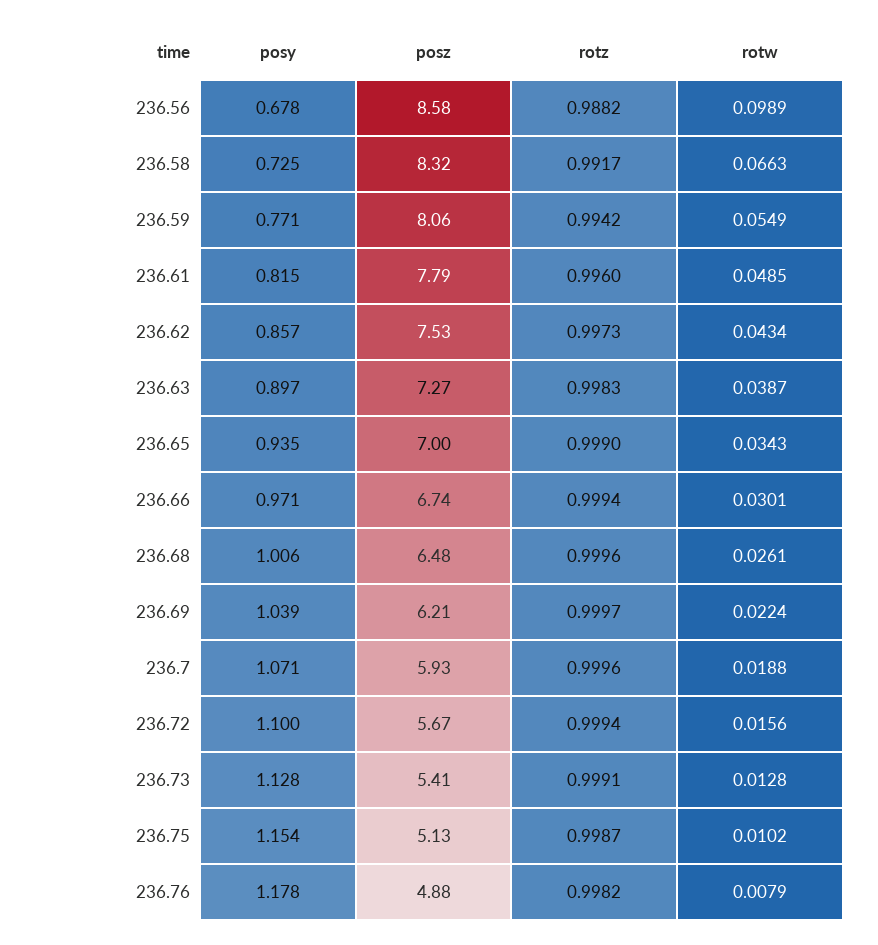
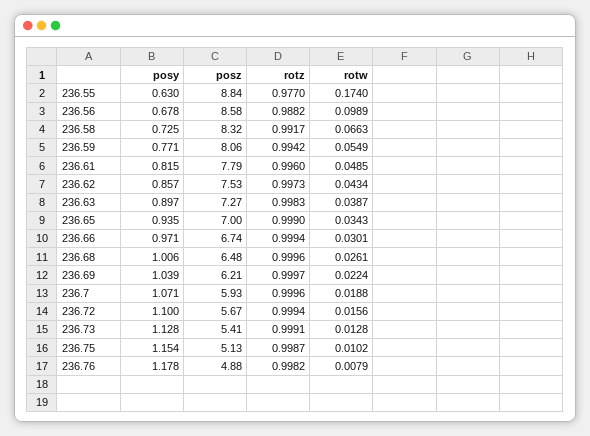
  {
    "posy": {
      "236.56": 0.678,
      "236.58": 0.725,
      "236.59": 0.771,
      "236.61": 0.815,
      "236.62": 0.857,
      "236.63": 0.897,
      "236.65": 0.935,
      "236.66": 0.971,
      "236.68": 1.006,
      "236.69": 1.039,
      "236.7": 1.071,
      "236.72": 1.1,
      "236.73": 1.128,
      "236.75": 1.154,
-     "236.76": 1.178
+     "236.76": 1.178,
+     "236.55": 0.63
    },
    "posz": {
      "236.56": 8.58,
      "236.58": 8.32,
      "236.59": 8.06,
      "236.61": 7.79,
      "236.62": 7.53,
      "236.63": 7.27,
      "236.65": 7,
      "236.66": 6.74,
      "236.68": 6.48,
      "236.69": 6.21,
      "236.7": 5.93,
      "236.72": 5.67,
      "236.73": 5.41,
      "236.75": 5.13,
-     "236.76": 4.88
+     "236.76": 4.88,
+     "236.55": 8.84
    },
    "rotz": {
      "236.56": 0.9882,
      "236.58": 0.9917,
      "236.59": 0.9942,
      "236.61": 0.996,
      "236.62": 0.9973,
      "236.63": 0.9983,
      "236.65": 0.999,
      "236.66": 0.9994,
      "236.68": 0.9996,
      "236.69": 0.9997,
      "236.7": 0.9996,
      "236.72": 0.9994,
      "236.73": 0.9991,
      "236.75": 0.9987,
-     "236.76": 0.9982
+     "236.76": 0.9982,
+     "236.55": 0.977
    },
    "rotw": {
      "236.56": 0.0989,
      "236.58": 0.0663,
      "236.59": 0.0549,
      "236.61": 0.0485,
      "236.62": 0.0434,
      "236.63": 0.0387,
      "236.65": 0.0343,
      "236.66": 0.0301,
      "236.68": 0.0261,
      "236.69": 0.0224,
      "236.7": 0.0188,
      "236.72": 0.0156,
      "236.73": 0.0128,
      "236.75": 0.0102,
-     "236.76": 0.0079
+     "236.76": 0.0079,
+     "236.55": 0.174
    }
  }

